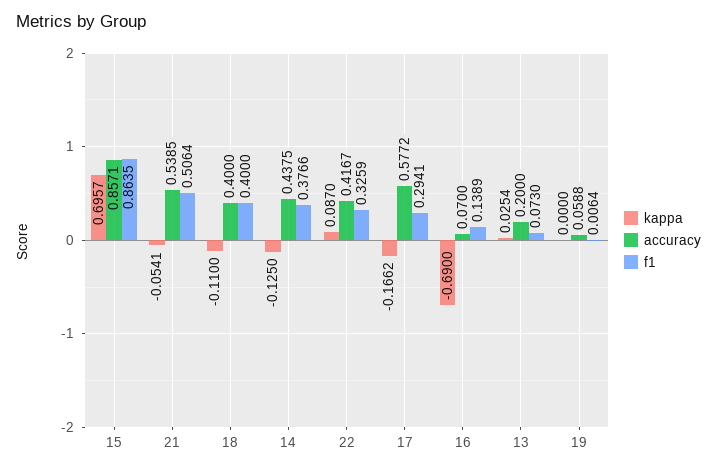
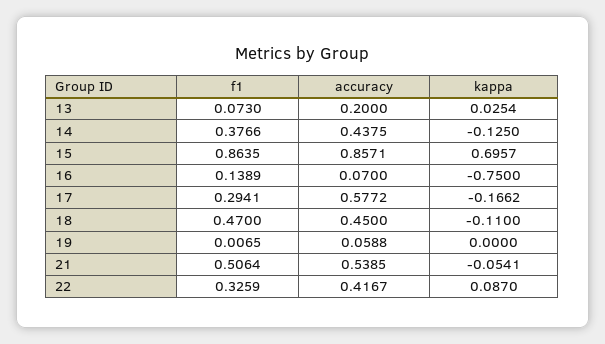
  {
    "kappa": {
      "15": 0.6957,
      "21": -0.0541,
      "18": -0.11,
      "14": -0.125,
      "22": 0.087,
      "17": -0.1662,
-     "16": -0.69,
+     "16": -0.75,
      "13": 0.0254,
      "19": 0
    },
    "accuracy": {
      "15": 0.8571,
      "21": 0.5385,
-     "18": 0.4,
+     "18": 0.45,
      "14": 0.4375,
      "22": 0.4167,
      "17": 0.5772,
      "16": 0.07,
      "13": 0.2,
      "19": 0.0588
    },
    "f1": {
      "15": 0.8635,
      "21": 0.5064,
-     "18": 0.4,
+     "18": 0.47,
      "14": 0.3766,
      "22": 0.3259,
      "17": 0.2941,
      "16": 0.1389,
      "13": 0.073,
-     "19": 0.0064
+     "19": 0.0065
    }
  }

